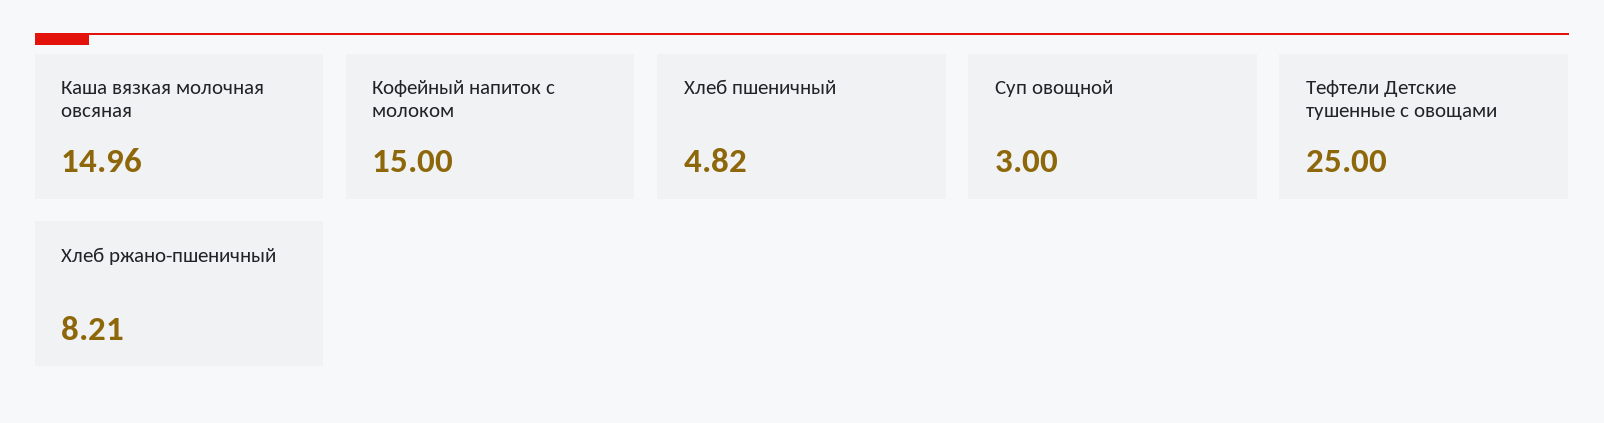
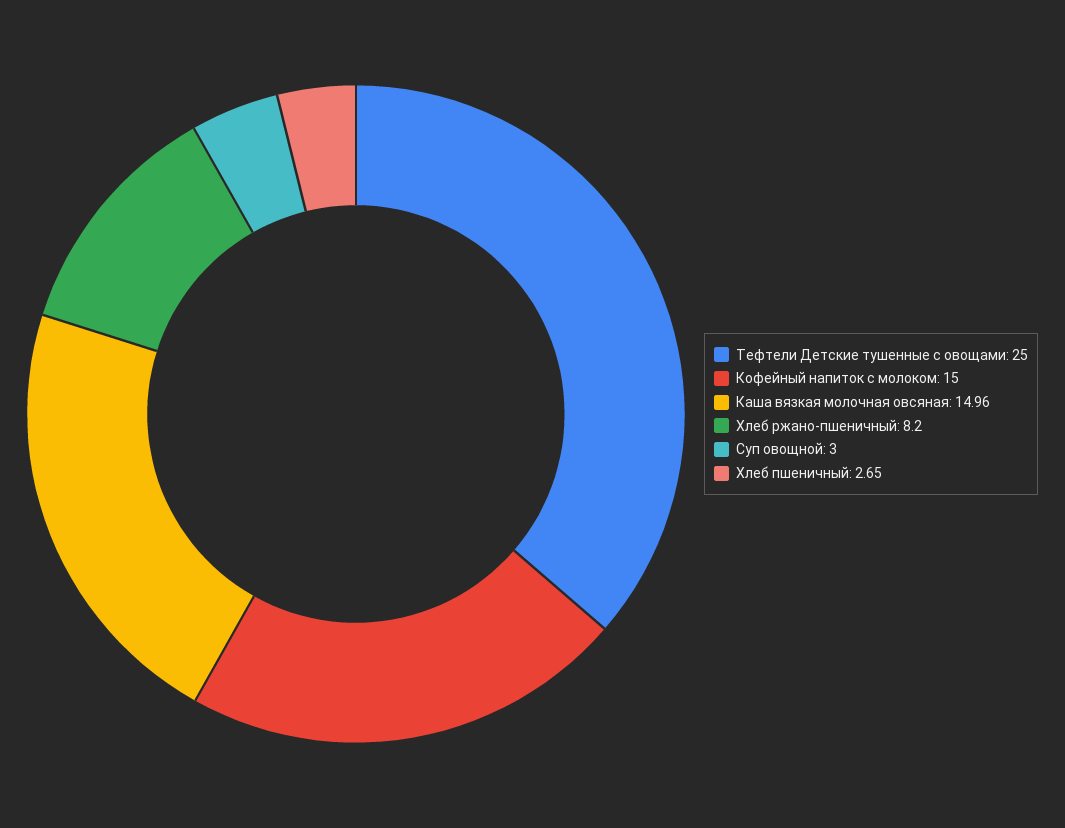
  {
    "Каша вязкая молочная овсяная": 14.96,
    "Кофейный напиток с молоком": 15,
-   "Хлеб пшеничный": 4.82,
+   "Хлеб пшеничный": 2.65,
    "Суп овощной": 3,
    "Тефтели Детские тушенные с овощами": 25,
-   "Хлеб ржано-пшеничный": 8.21
+   "Хлеб ржано-пшеничный": 8.2
  }

